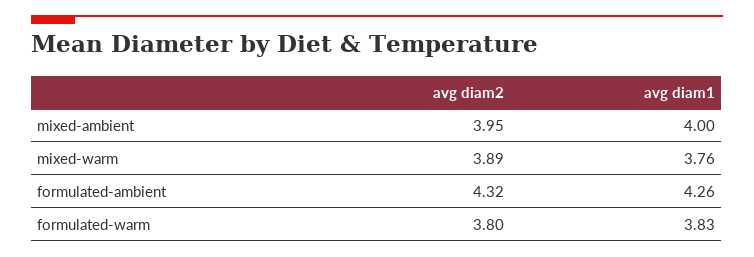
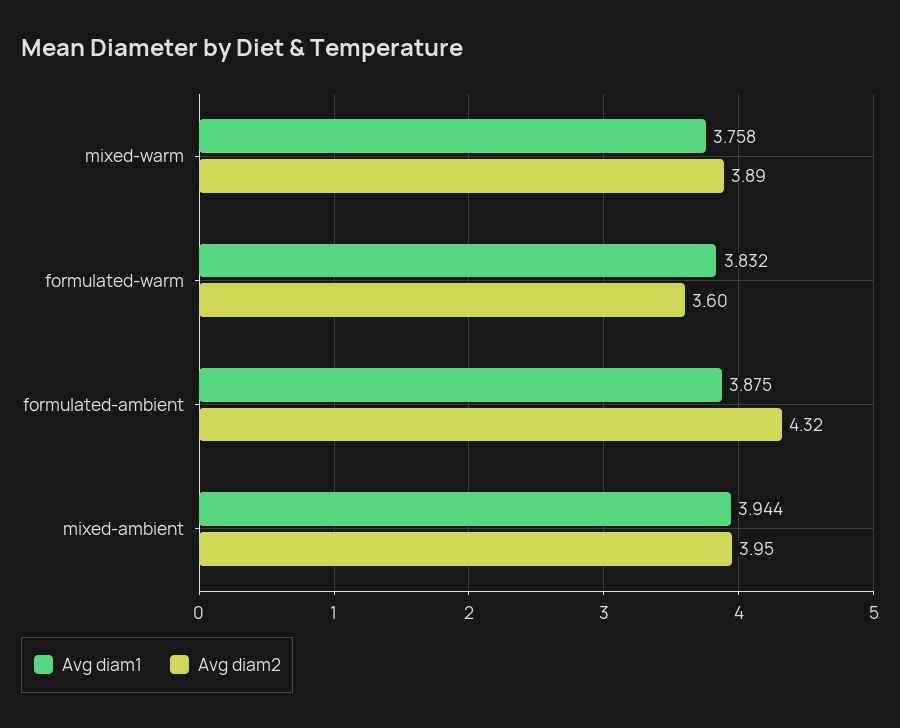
  {
    "avg diam2": {
      "mixed-ambient": 3.95,
      "mixed-warm": 3.89,
      "formulated-ambient": 4.32,
-     "formulated-warm": 3.8
+     "formulated-warm": 3.6
    },
    "avg diam1": {
-     "mixed-ambient": 4,
+     "mixed-ambient": 3.944,
      "mixed-warm": 3.758,
-     "formulated-ambient": 4.26,
+     "formulated-ambient": 3.875,
      "formulated-warm": 3.832
    }
  }

